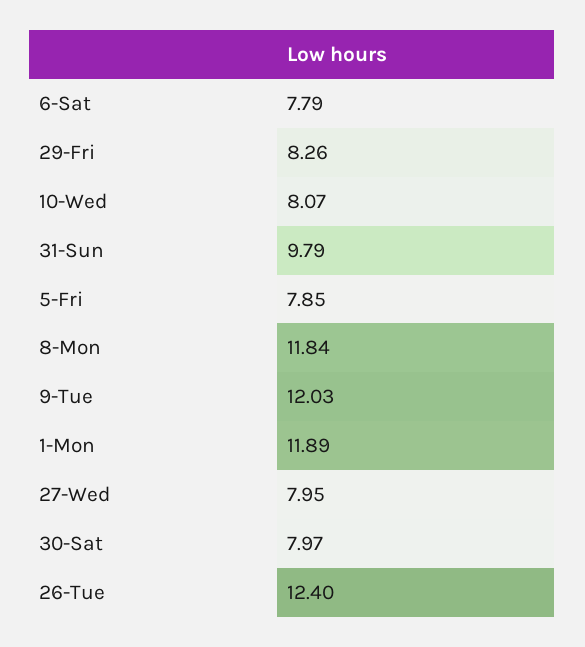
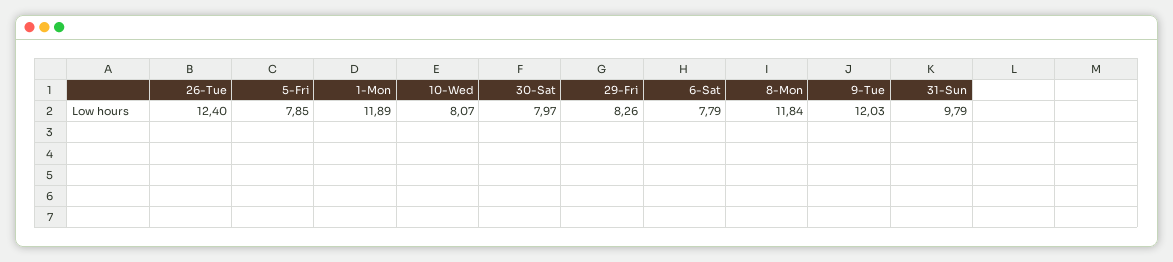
  {
    "6-Sat": 7.79,
    "29-Fri": 8.26,
    "10-Wed": 8.07,
    "31-Sun": 9.79,
    "5-Fri": 7.85,
    "8-Mon": 11.84,
    "9-Tue": 12.03,
    "1-Mon": 11.89,
-   "27-Wed": 7.95,
    "30-Sat": 7.97,
    "26-Tue": 12.4
  }

